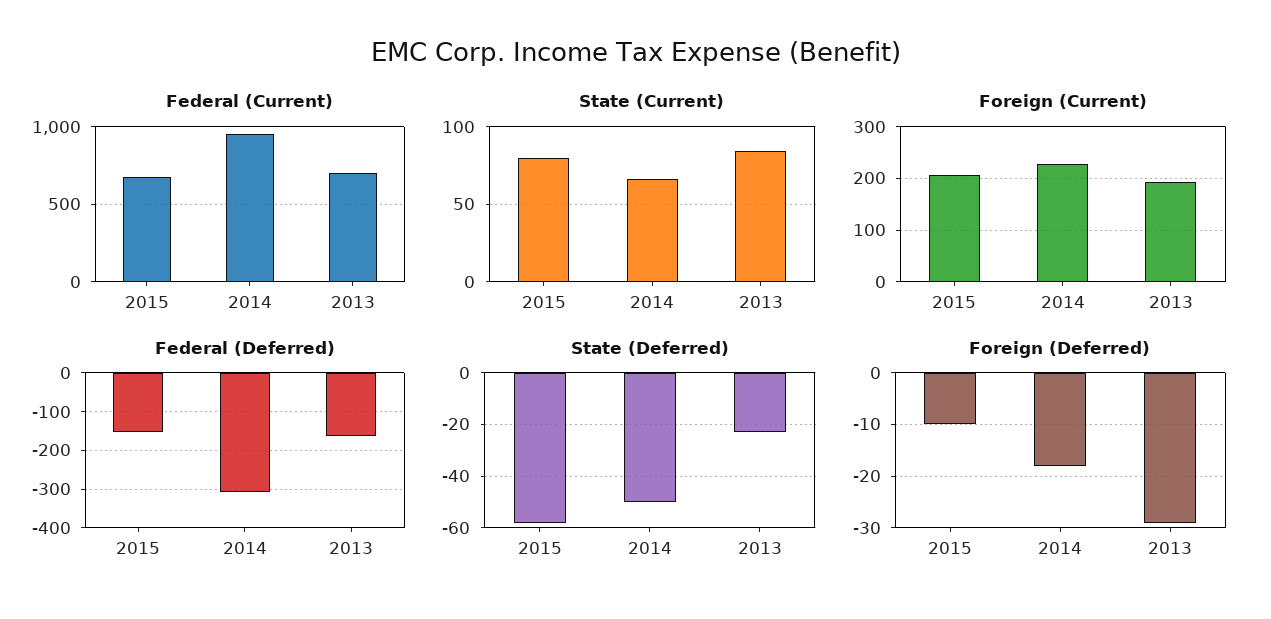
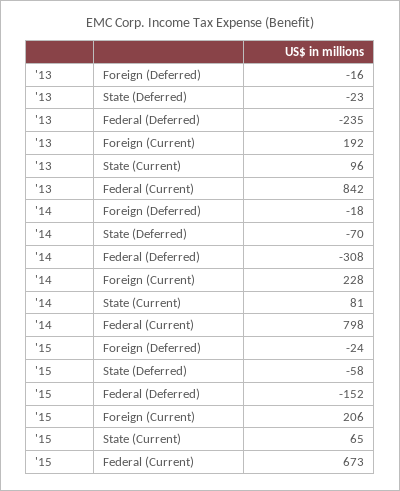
  {
    "Federal (Current)": {
      "2015": 673,
-     "2014": 950,
+     "2014": 798,
-     "2013": 700
+     "2013": 842
    },
    "State (Current)": {
-     "2015": 80,
+     "2015": 65,
-     "2014": 65,
+     "2014": 81,
-     "2013": 85
+     "2013": 96
    },
    "Foreign (Current)": {
      "2015": 206,
      "2014": 228,
      "2013": 192
    },
    "Federal (Deferred)": {
      "2015": -152,
      "2014": -308,
-     "2013": -160
+     "2013": -235
    },
    "State (Deferred)": {
      "2015": -58,
-     "2014": -50,
+     "2014": -70,
      "2013": -23
    },
    "Foreign (Deferred)": {
-     "2015": -10,
+     "2015": -24,
      "2014": -18,
-     "2013": -30
+     "2013": -16
    }
  }

